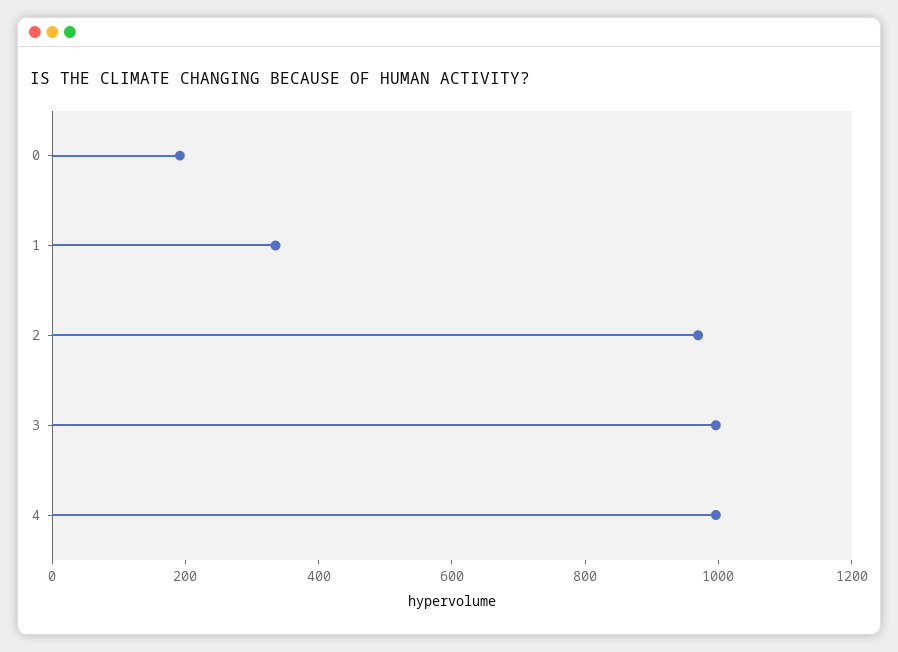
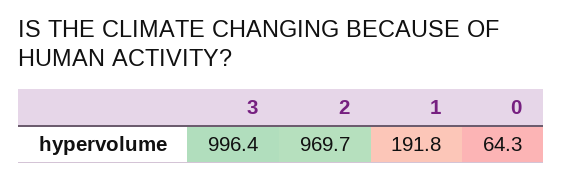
  {
-   "0": 200,
+   "0": 64.3,
-   "1": 350,
+   "1": 191.8,
    "2": 969.7,
-   "3": 996.4,
+   "3": 996.4
-   "4": 1000
  }

